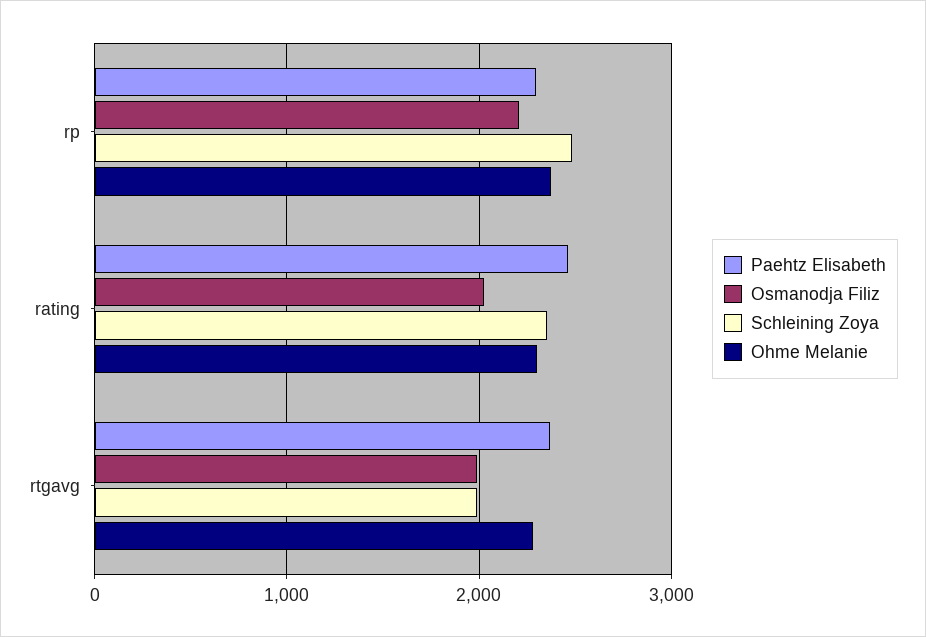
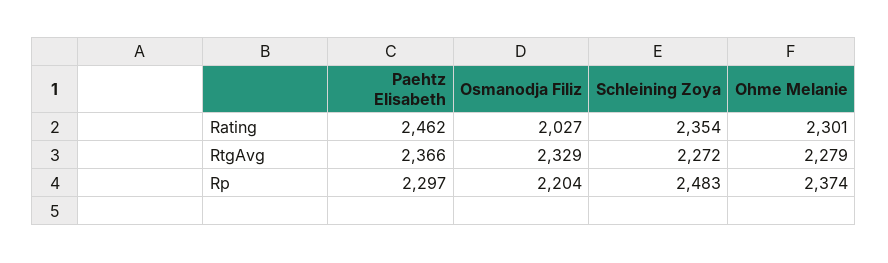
  {
    "Paehtz Elisabeth": {
      "rp": 2297,
      "rating": 2462,
      "rtgavg": 2366
    },
    "Osmanodja Filiz": {
      "rp": 2204,
      "rating": 2027,
-     "rtgavg": 2000
+     "rtgavg": 2329
    },
    "Schleining Zoya": {
      "rp": 2483,
      "rating": 2354,
-     "rtgavg": 2000
+     "rtgavg": 2272
    },
    "Ohme Melanie": {
      "rp": 2374,
      "rating": 2301,
      "rtgavg": 2279
    }
  }

